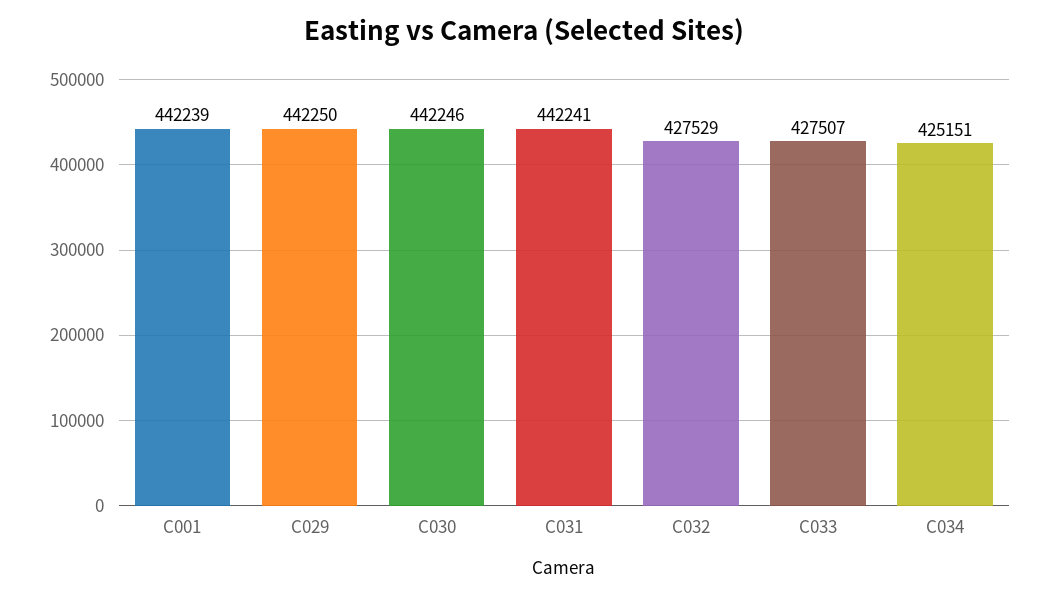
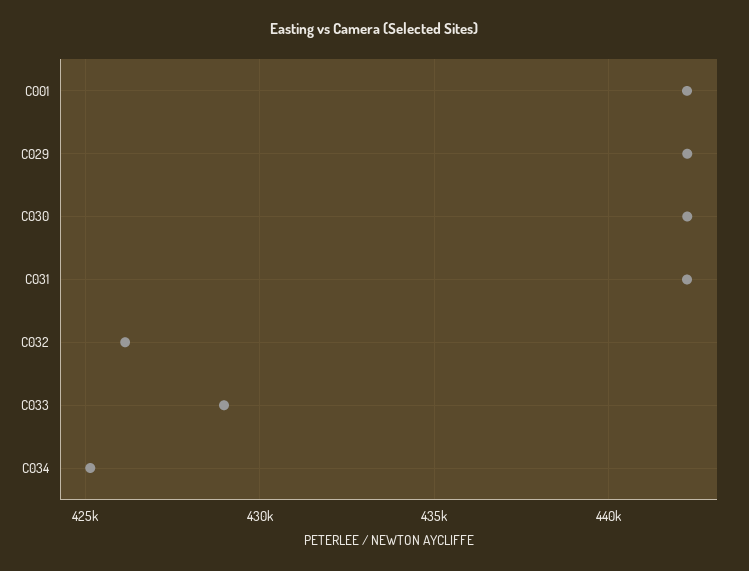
  {
    "C001": 442239,
    "C029": 442250,
    "C030": 442246,
    "C031": 442241,
-   "C032": 427529,
+   "C032": 426000,
-   "C033": 427507,
+   "C033": 429000,
    "C034": 425151
  }

